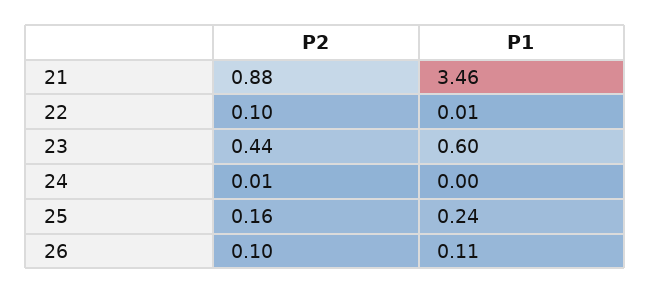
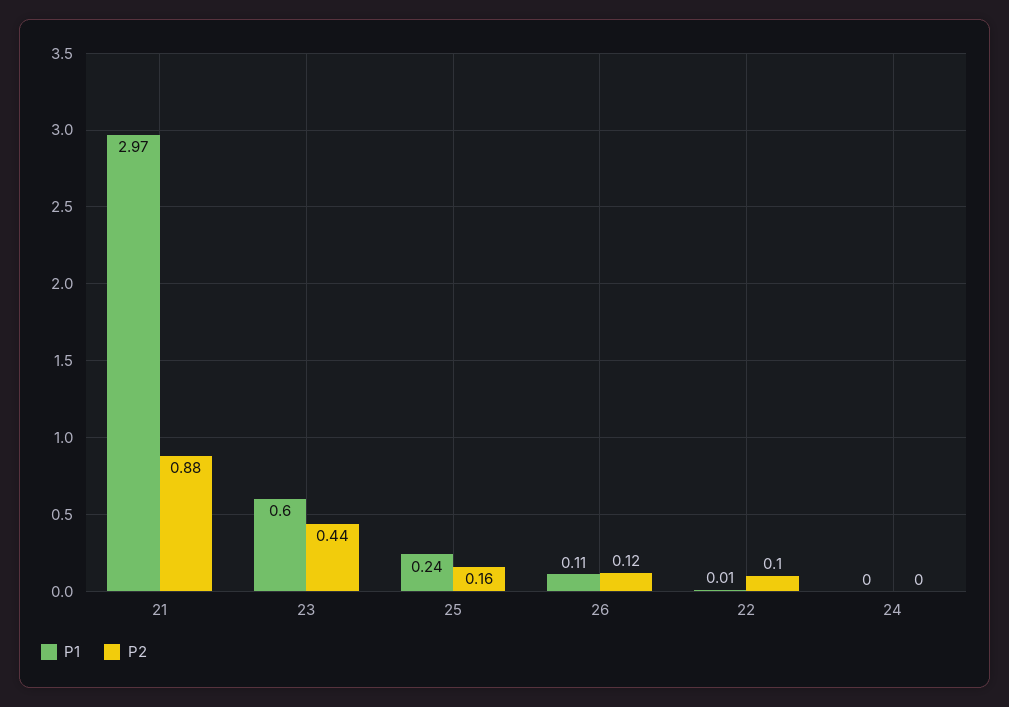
  {
    "P2": {
      "21": 0.88,
      "22": 0.1,
      "23": 0.44,
-     "24": 0.01,
+     "24": 0,
      "25": 0.16,
-     "26": 0.1
+     "26": 0.12
    },
    "P1": {
-     "21": 3.46,
+     "21": 2.97,
      "22": 0.01,
      "23": 0.6,
      "24": 0,
      "25": 0.24,
      "26": 0.11
    }
  }

